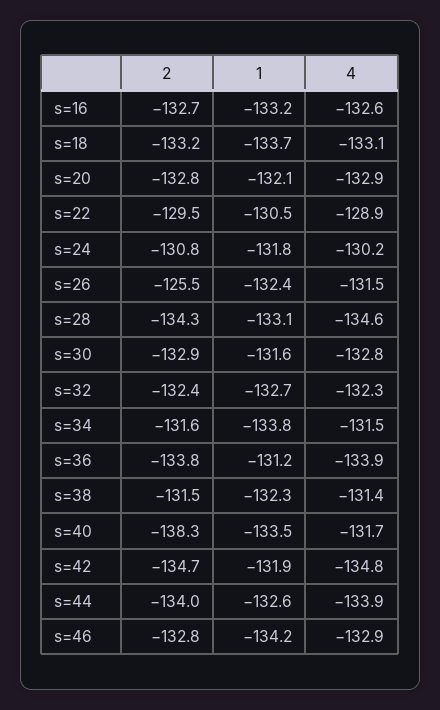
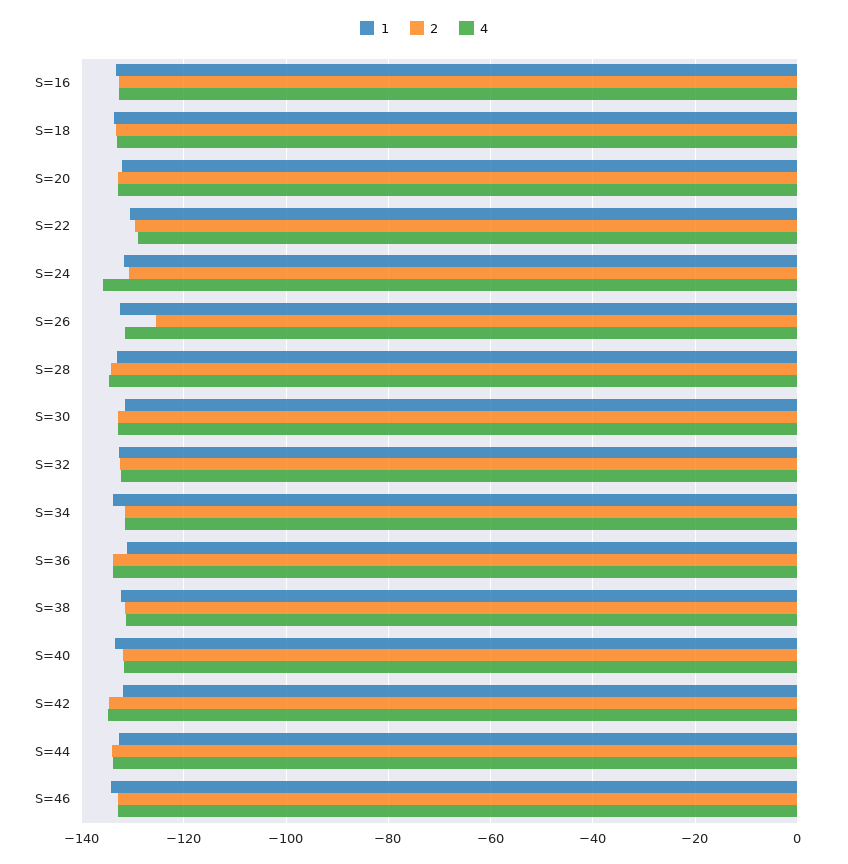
  {
    "2": {
      "s=16": -132.7,
      "s=18": -133.2,
      "s=20": -132.8,
      "s=22": -129.5,
      "s=24": -130.8,
      "s=26": -125.5,
      "s=28": -134.3,
      "s=30": -132.9,
      "s=32": -132.4,
      "s=34": -131.6,
      "s=36": -133.8,
      "s=38": -131.5,
-     "s=40": -138.3,
+     "s=40": -132,
      "s=42": -134.7,
      "s=44": -134,
      "s=46": -132.8
    },
    "1": {
      "s=16": -133.2,
      "s=18": -133.7,
      "s=20": -132.1,
      "s=22": -130.5,
      "s=24": -131.8,
      "s=26": -132.4,
      "s=28": -133.1,
      "s=30": -131.6,
      "s=32": -132.7,
      "s=34": -133.8,
      "s=36": -131.2,
      "s=38": -132.3,
      "s=40": -133.5,
      "s=42": -131.9,
      "s=44": -132.6,
      "s=46": -134.2
    },
    "4": {
      "s=16": -132.6,
      "s=18": -133.1,
      "s=20": -132.9,
      "s=22": -128.9,
-     "s=24": -130.2,
+     "s=24": -136,
      "s=26": -131.5,
      "s=28": -134.6,
      "s=30": -132.8,
      "s=32": -132.3,
      "s=34": -131.5,
      "s=36": -133.9,
      "s=38": -131.4,
      "s=40": -131.7,
      "s=42": -134.8,
      "s=44": -133.9,
      "s=46": -132.9
    }
  }

